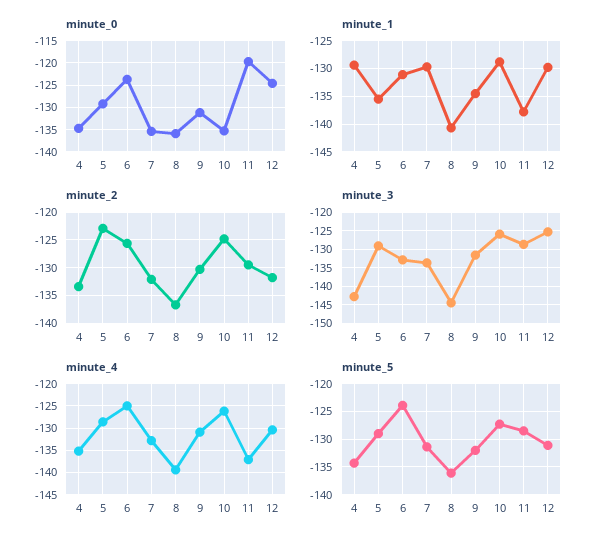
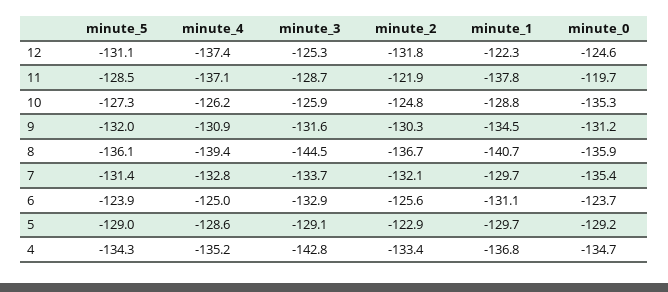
  {
    "minute_0": {
      "4": -134.7,
      "5": -129.2,
      "6": -123.7,
      "7": -135.4,
      "8": -135.9,
      "9": -131.2,
      "10": -135.3,
      "11": -119.7,
      "12": -124.6
    },
    "minute_1": {
-     "4": -130,
+     "4": -136.8,
-     "5": -135,
+     "5": -129.7,
      "6": -131.1,
      "7": -129.7,
      "8": -140.7,
      "9": -134.5,
      "10": -128.8,
      "11": -137.8,
-     "12": -130
+     "12": -122.3
    },
    "minute_2": {
      "4": -133.4,
      "5": -122.9,
      "6": -125.6,
      "7": -132.1,
      "8": -136.7,
      "9": -130.3,
      "10": -124.8,
-     "11": -130,
+     "11": -121.9,
      "12": -131.8
    },
    "minute_3": {
      "4": -142.8,
      "5": -129.1,
      "6": -132.9,
      "7": -133.7,
      "8": -144.5,
      "9": -131.6,
      "10": -125.9,
      "11": -128.7,
      "12": -125.3
    },
    "minute_4": {
      "4": -135.2,
      "5": -128.6,
      "6": -125,
      "7": -132.8,
      "8": -139.4,
      "9": -130.9,
      "10": -126.2,
      "11": -137.1,
-     "12": -130
+     "12": -137.4
    },
    "minute_5": {
      "4": -134.3,
      "5": -129,
      "6": -123.9,
      "7": -131.4,
      "8": -136.1,
      "9": -132,
      "10": -127.3,
      "11": -128.5,
      "12": -131.1
    }
  }

